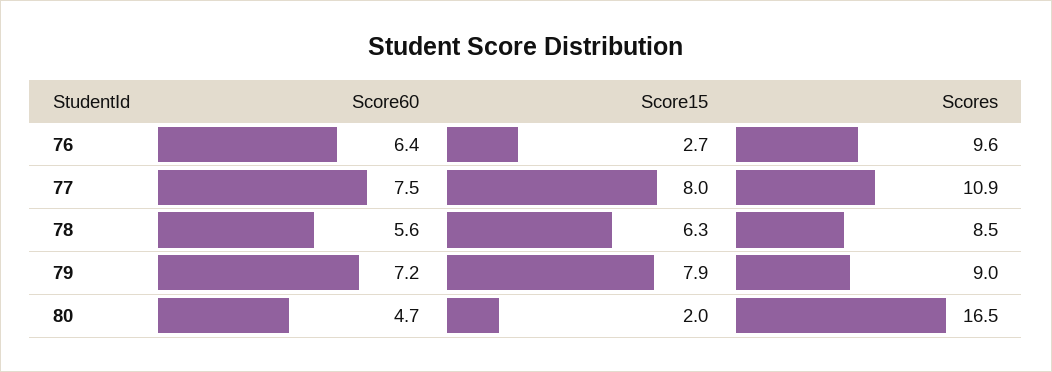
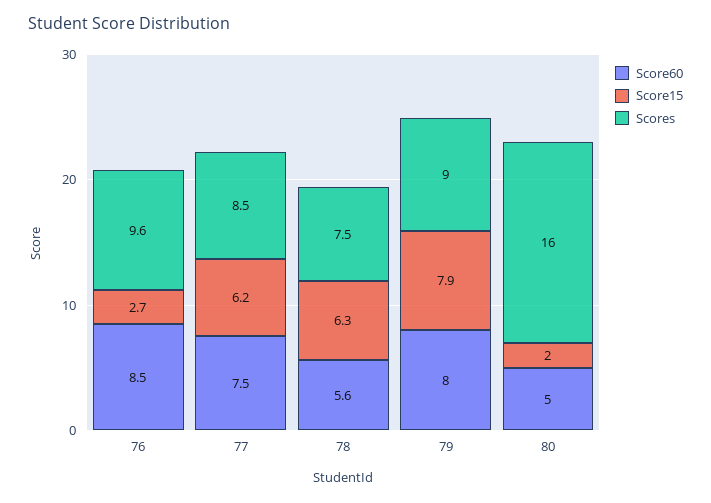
  {
    "Score60": {
-     "76": 6.4,
+     "76": 8.5,
      "77": 7.5,
      "78": 5.6,
-     "79": 7.2,
+     "79": 8,
-     "80": 4.7
+     "80": 5
    },
    "Score15": {
      "76": 2.7,
-     "77": 8,
+     "77": 6.2,
      "78": 6.3,
      "79": 7.9,
      "80": 2
    },
    "Scores": {
      "76": 9.6,
-     "77": 10.9,
+     "77": 8.5,
-     "78": 8.5,
+     "78": 7.5,
      "79": 9,
-     "80": 16.5
+     "80": 16
    }
  }

